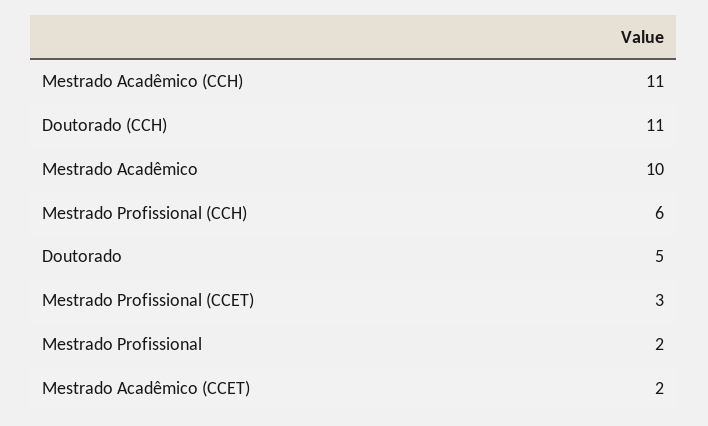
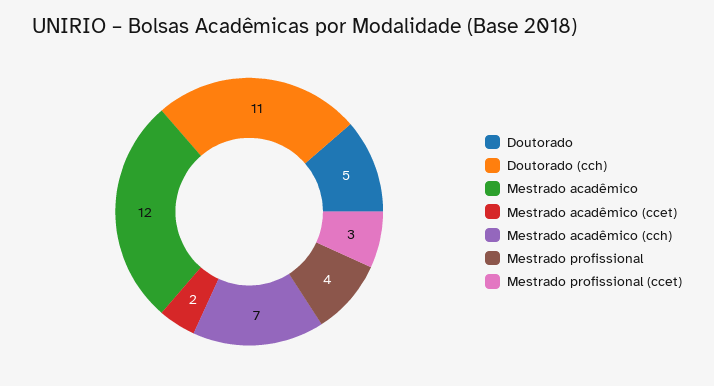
  {
-   "Mestrado Acadêmico (CCH)": 11,
+   "Mestrado Acadêmico (CCH)": 7,
    "Doutorado (CCH)": 11,
-   "Mestrado Acadêmico": 10,
+   "Mestrado Acadêmico": 12,
-   "Mestrado Profissional (CCH)": 6,
    "Doutorado": 5,
    "Mestrado Profissional (CCET)": 3,
-   "Mestrado Profissional": 2,
+   "Mestrado Profissional": 4,
    "Mestrado Acadêmico (CCET)": 2
  }

